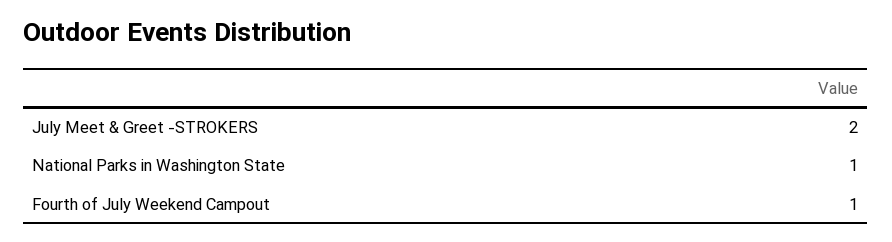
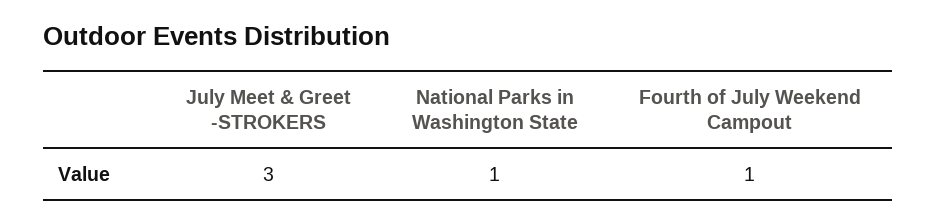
  {
-   "July Meet & Greet -STROKERS": 2,
+   "July Meet & Greet -STROKERS": 3,
    "National Parks in Washington State": 1,
    "Fourth of July Weekend Campout": 1
  }

